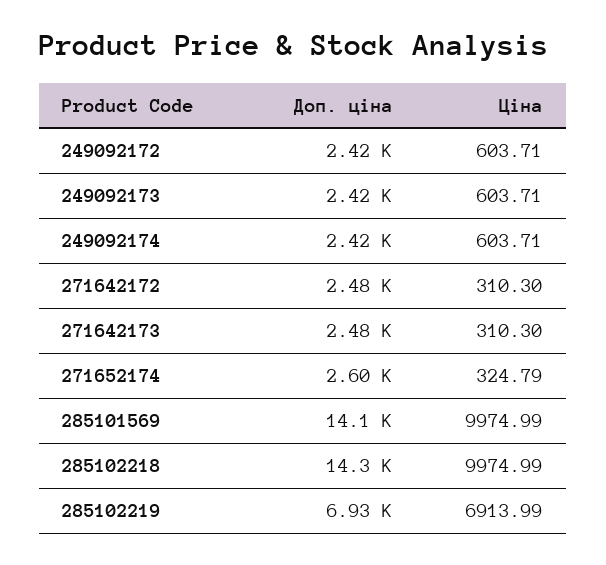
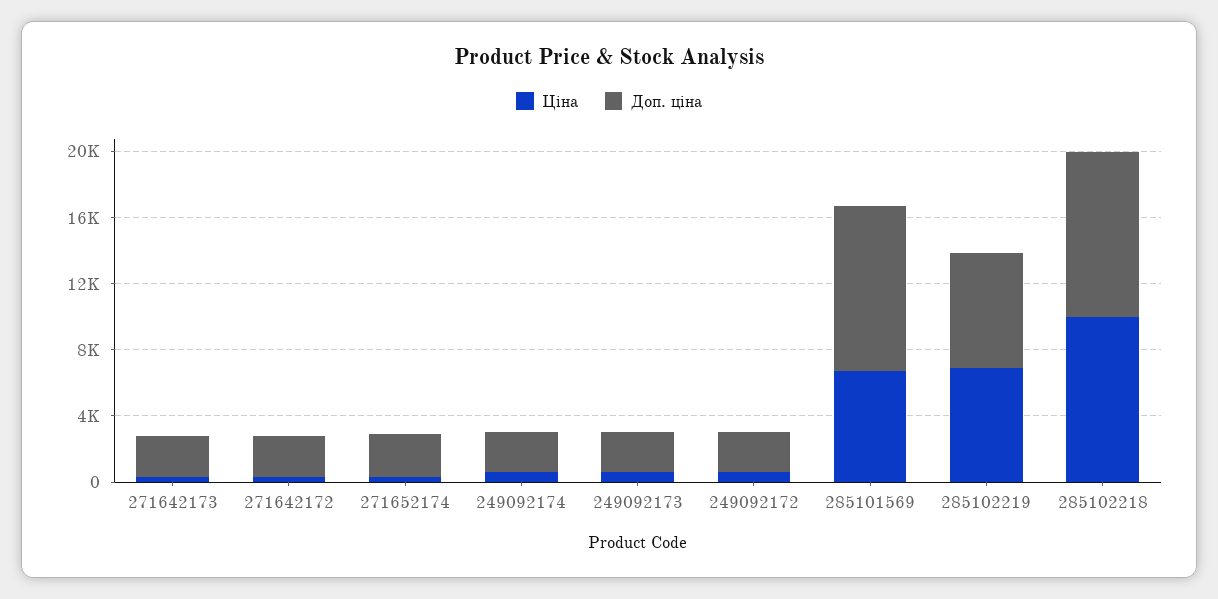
  {
    "Доп. ціна": {
      "249092172": 2420,
      "249092173": 2420,
      "249092174": 2420,
      "271642172": 2480,
      "271642173": 2480,
      "271652174": 2600,
-     "285101569": 14100,
+     "285101569": 10000,
-     "285102218": 14300,
+     "285102218": 10000,
      "285102219": 6930
    },
    "Ціна": {
      "249092172": 603.71,
      "249092173": 603.71,
      "249092174": 603.71,
      "271642172": 310.3,
      "271642173": 310.3,
      "271652174": 324.79,
-     "285101569": 9974.99,
+     "285101569": 7000,
      "285102218": 9974.99,
      "285102219": 6913.99
    }
  }

